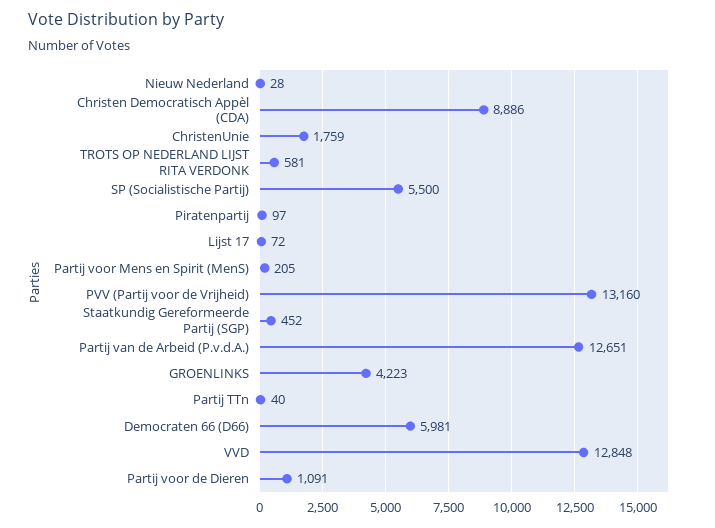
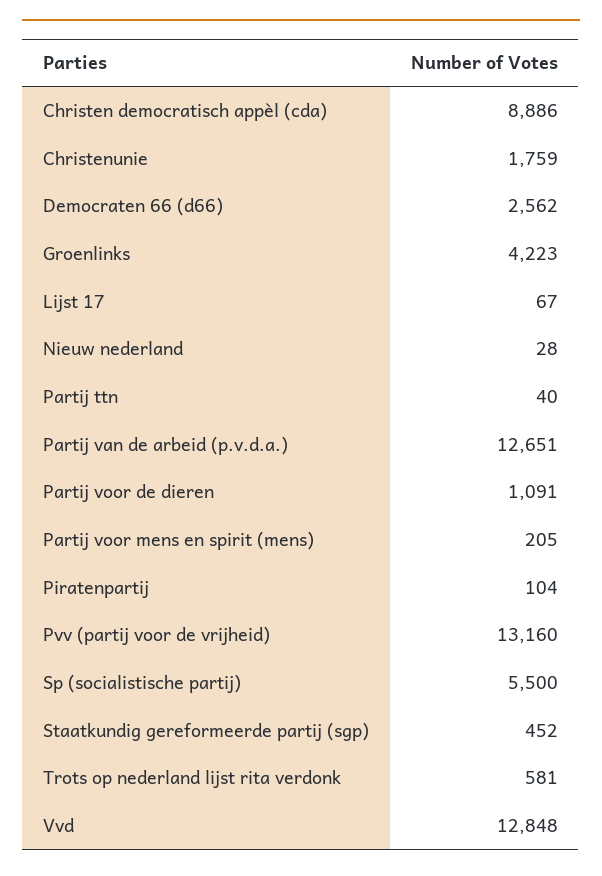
  {
    "Nieuw Nederland": 28,
    "Christen Democratisch Appèl (CDA)": 8886,
    "ChristenUnie": 1759,
    "TROTS OP NEDERLAND LIJST RITA VERDONK": 581,
    "SP (Socialistische Partij)": 5500,
-   "Piratenpartij": 97,
+   "Piratenpartij": 104,
-   "Lijst 17": 72,
+   "Lijst 17": 67,
    "Partij voor Mens en Spirit (MenS)": 205,
    "PVV (Partij voor de Vrijheid)": 13160,
    "Staatkundig Gereformeerde Partij (SGP)": 452,
    "Partij van de Arbeid (P.v.d.A.)": 12651,
    "GROENLINKS": 4223,
    "Partij TTn": 40,
-   "Democraten 66 (D66)": 5981,
+   "Democraten 66 (D66)": 2562,
    "VVD": 12848,
    "Partij voor de Dieren": 1091
  }

